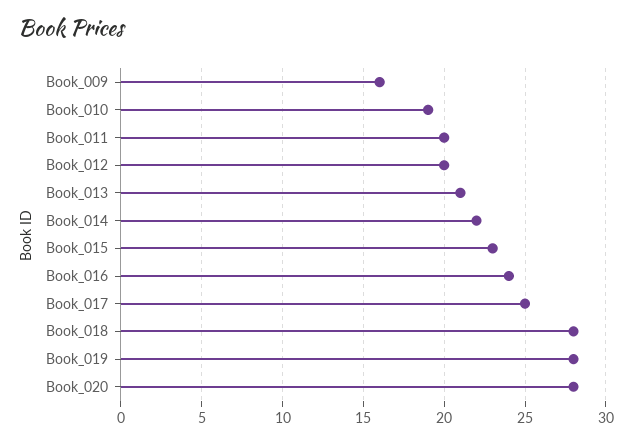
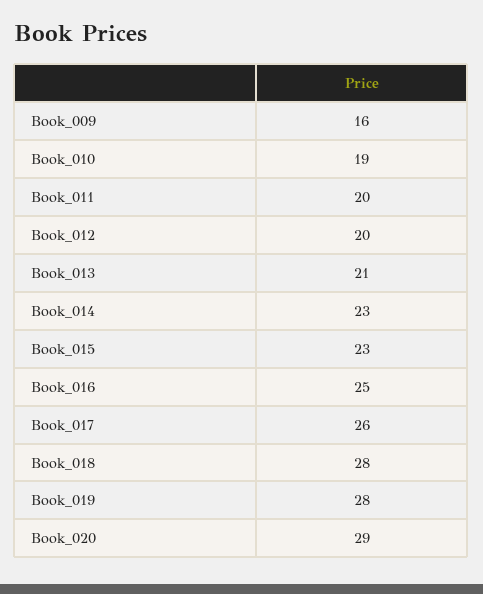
  {
    "Book_009": 16,
    "Book_010": 19,
    "Book_011": 20,
    "Book_012": 20,
    "Book_013": 21,
-   "Book_014": 22,
+   "Book_014": 23,
    "Book_015": 23,
-   "Book_016": 24,
+   "Book_016": 25,
-   "Book_017": 25,
+   "Book_017": 26,
    "Book_018": 28,
    "Book_019": 28,
-   "Book_020": 28
+   "Book_020": 29
  }

